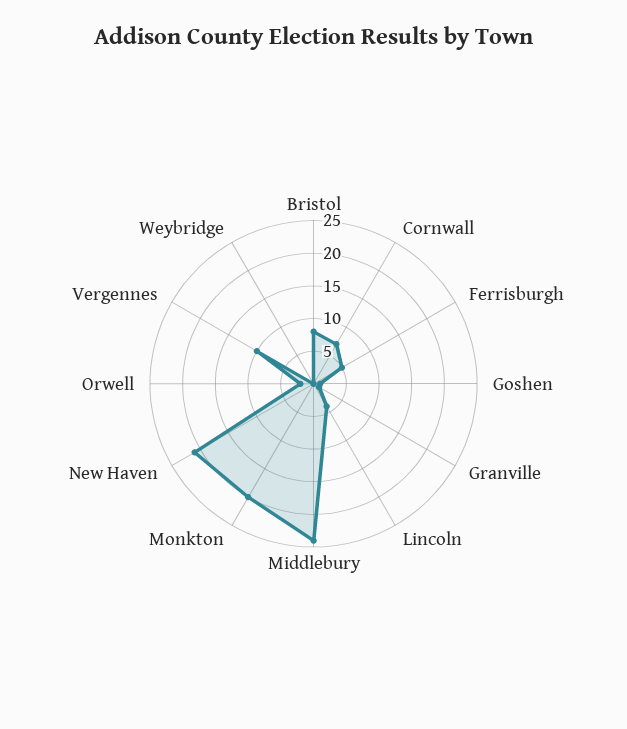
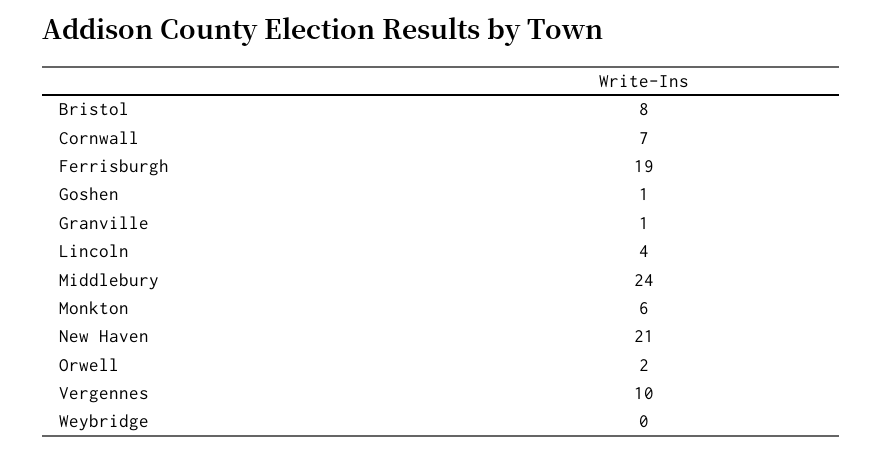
  {
    "Bristol": 8,
    "Cornwall": 7,
-   "Ferrisburgh": 5,
+   "Ferrisburgh": 19,
    "Goshen": 1,
    "Granville": 1,
    "Lincoln": 4,
    "Middlebury": 24,
-   "Monkton": 20,
+   "Monkton": 6,
    "New Haven": 21,
    "Orwell": 2,
    "Vergennes": 10,
    "Weybridge": 0
  }

